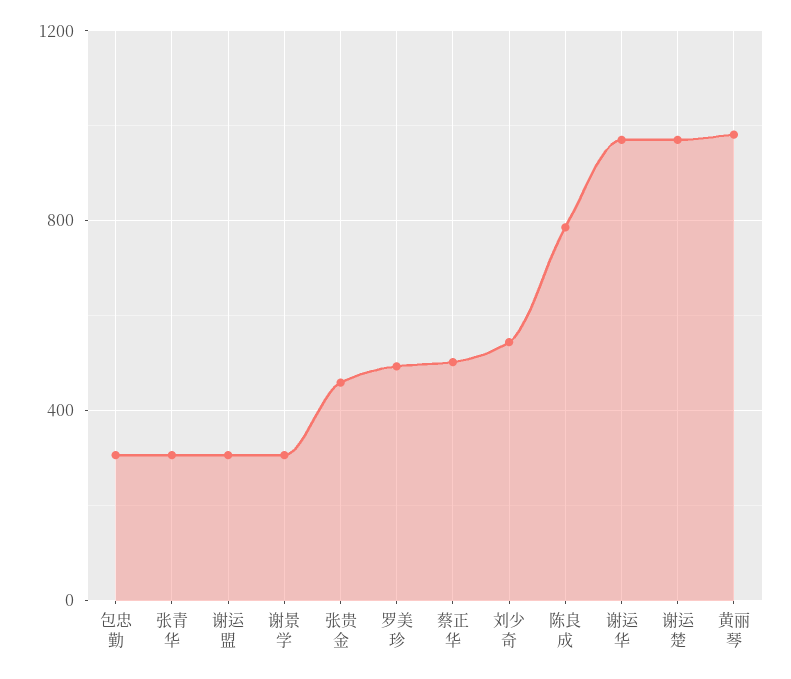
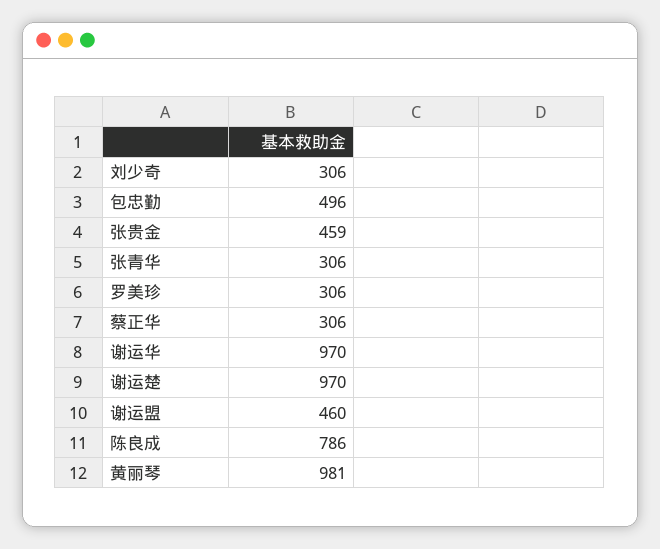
  {
-   "包忠勤": 300,
+   "包忠勤": 496,
    "张青华": 306,
-   "谢运盟": 300,
+   "谢运盟": 460,
-   "谢景学": 300,
    "张贵金": 459,
-   "罗美珍": 500,
+   "罗美珍": 306,
-   "蔡正华": 500,
+   "蔡正华": 306,
-   "刘少奇": 550,
+   "刘少奇": 306,
    "陈良成": 786,
    "谢运华": 970,
    "谢运楚": 970,
    "黄丽琴": 981
  }

